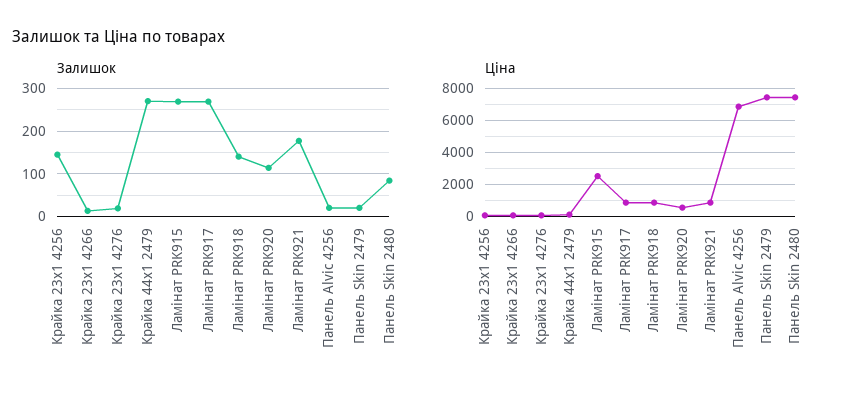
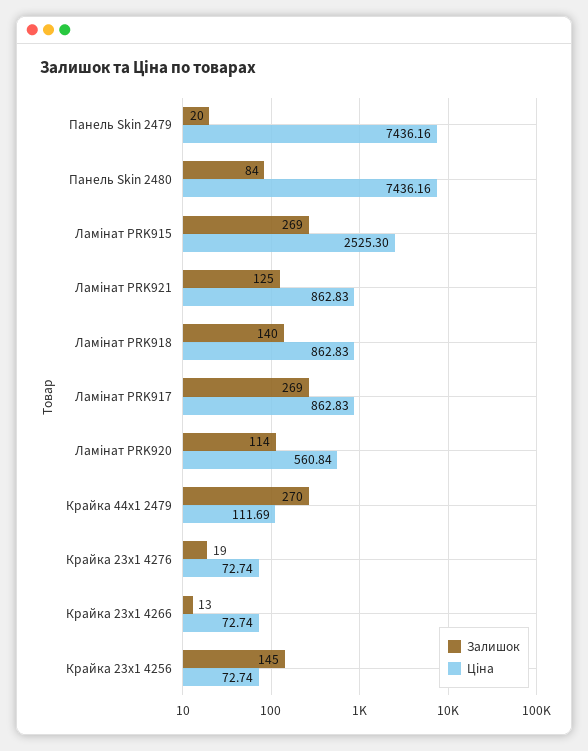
  {
    "Залишок": {
      "Крайка 23x1 4256": 145,
      "Крайка 23x1 4266": 13,
      "Крайка 23x1 4276": 19,
      "Крайка 44x1 2479": 270,
      "Ламінат PRK915": 269,
      "Ламінат PRK917": 269,
      "Ламінат PRK918": 140,
      "Ламінат PRK920": 114,
-     "Ламінат PRK921": 180,
+     "Ламінат PRK921": 125,
-     "Панель Alvic 4256": 20,
      "Панель Skin 2479": 20,
      "Панель Skin 2480": 84
    },
    "Ціна": {
      "Крайка 23x1 4256": 72.74,
      "Крайка 23x1 4266": 72.74,
      "Крайка 23x1 4276": 72.74,
      "Крайка 44x1 2479": 111.69,
      "Ламінат PRK915": 2525.3,
      "Ламінат PRK917": 862.83,
      "Ламінат PRK918": 862.83,
      "Ламінат PRK920": 560.84,
      "Ламінат PRK921": 862.83,
-     "Панель Alvic 4256": 7000,
      "Панель Skin 2479": 7436.16,
      "Панель Skin 2480": 7436.16
    }
  }

